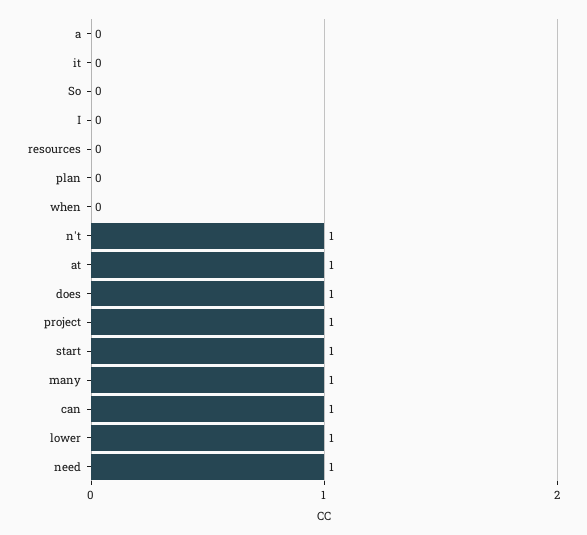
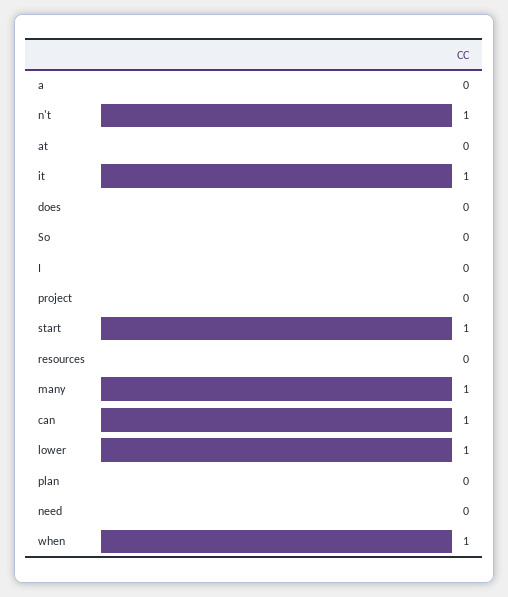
  {
    "a": 0,
-   "it": 0,
+   "it": 1,
    "So": 0,
    "I": 0,
    "resources": 0,
    "plan": 0,
-   "when": 0,
+   "when": 1,
    "n't": 1,
-   "at": 1,
+   "at": 0,
-   "does": 1,
+   "does": 0,
-   "project": 1,
+   "project": 0,
    "start": 1,
    "many": 1,
    "can": 1,
    "lower": 1,
-   "need": 1
+   "need": 0
  }

